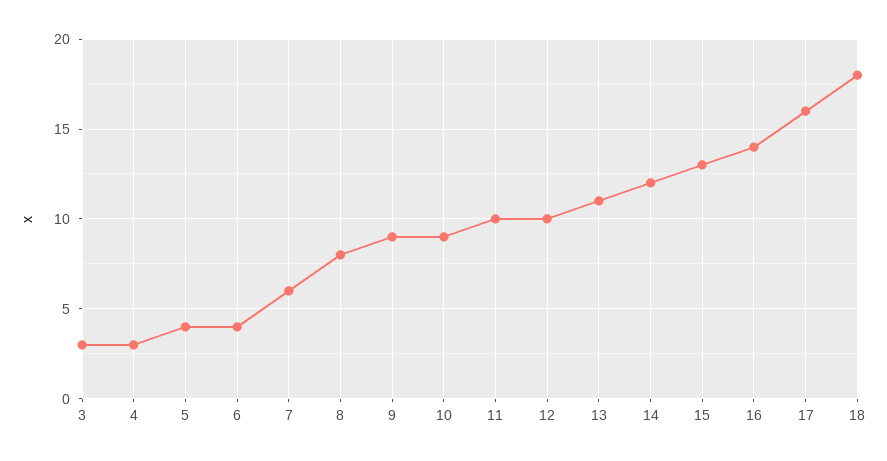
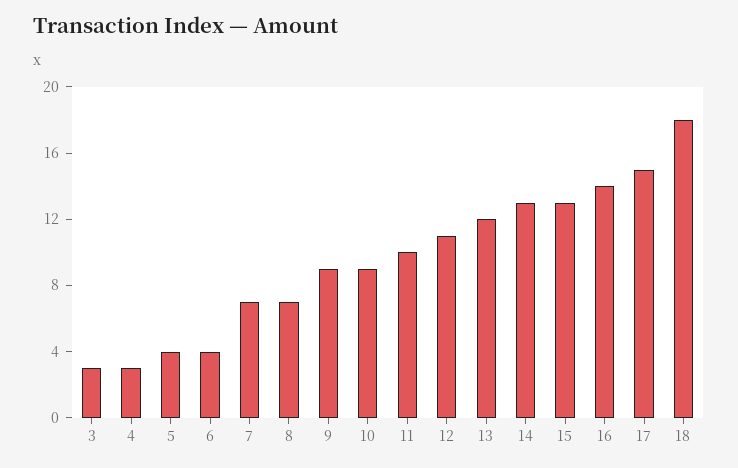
  {
    "3": 3,
    "4": 3,
    "5": 4,
    "6": 4,
-   "7": 6,
+   "7": 7,
-   "8": 8,
+   "8": 7,
    "9": 9,
    "10": 9,
    "11": 10,
-   "12": 10,
+   "12": 11,
-   "13": 11,
+   "13": 12,
-   "14": 12,
+   "14": 13,
    "15": 13,
    "16": 14,
-   "17": 16,
+   "17": 15,
    "18": 18
  }

